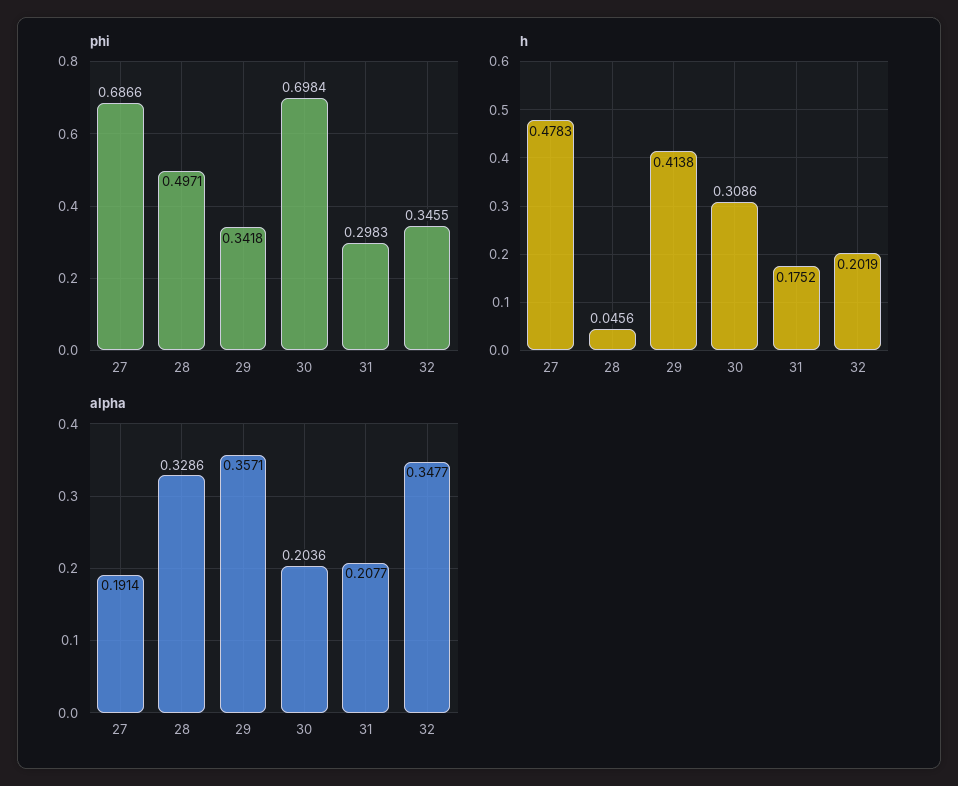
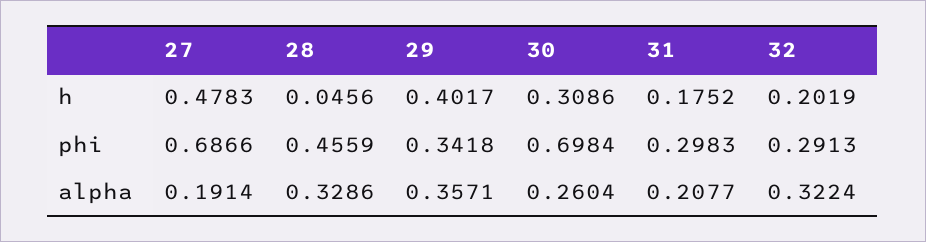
  {
    "phi": {
      "27": 0.6866,
-     "28": 0.4971,
+     "28": 0.4559,
      "29": 0.3418,
      "30": 0.6984,
      "31": 0.2983,
-     "32": 0.3455
+     "32": 0.2913
    },
    "h": {
      "27": 0.4783,
      "28": 0.0456,
-     "29": 0.4138,
+     "29": 0.4017,
      "30": 0.3086,
      "31": 0.1752,
      "32": 0.2019
    },
    "alpha": {
      "27": 0.1914,
      "28": 0.3286,
      "29": 0.3571,
-     "30": 0.2036,
+     "30": 0.2604,
      "31": 0.2077,
-     "32": 0.3477
+     "32": 0.3224
    }
  }

